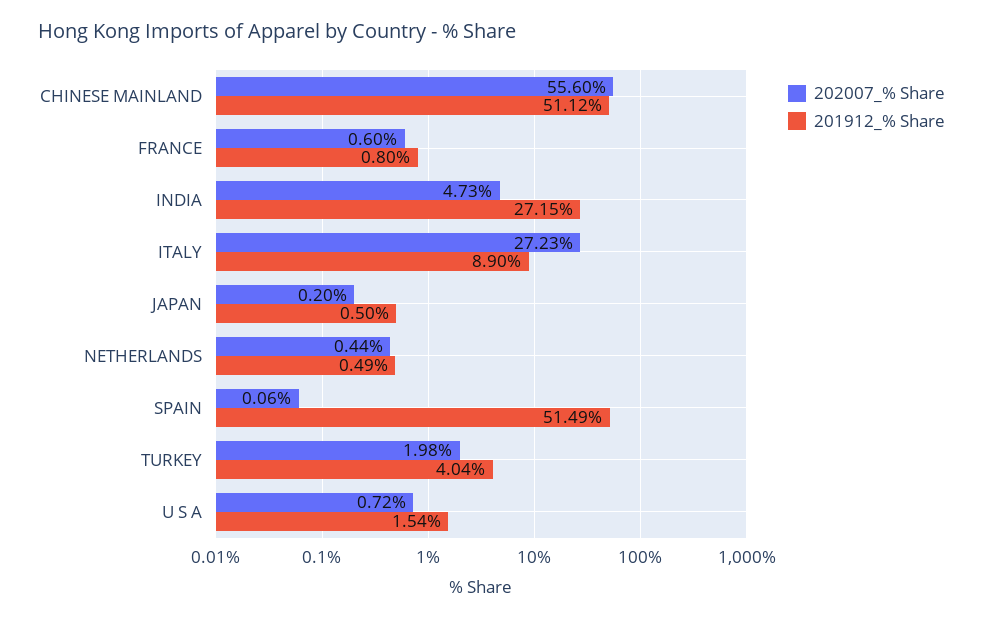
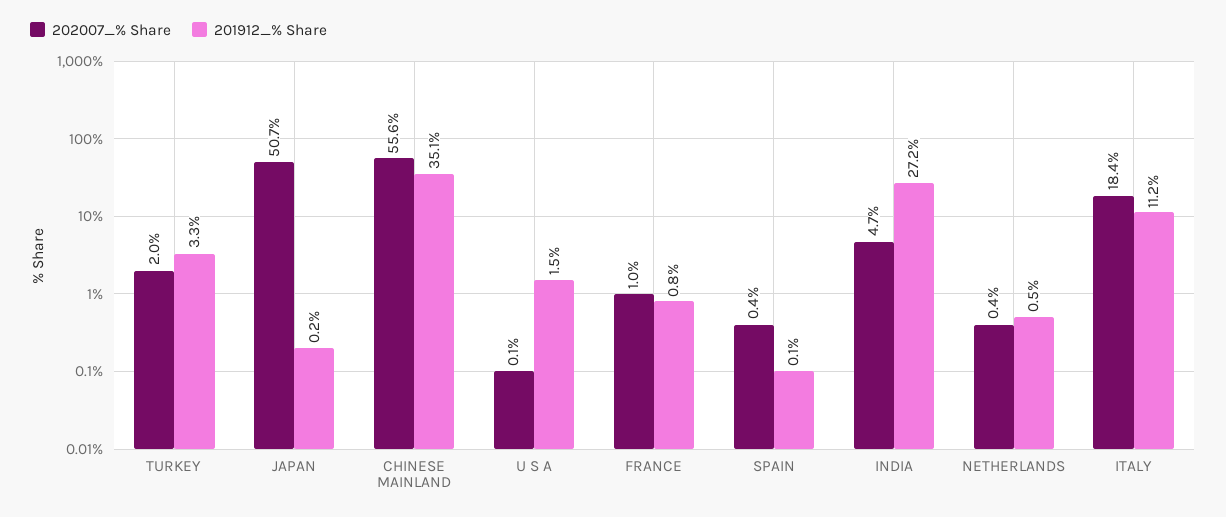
  {
    "202007_% Share": {
      "CHINESE MAINLAND": 55.6,
-     "FRANCE": 0.6,
+     "FRANCE": 1,
      "INDIA": 4.73,
-     "ITALY": 27.23,
+     "ITALY": 18.4,
-     "JAPAN": 0.2,
+     "JAPAN": 50.7,
      "NETHERLANDS": 0.44,
-     "SPAIN": 0.06,
+     "SPAIN": 0.4,
      "TURKEY": 1.98,
-     "U S A": 0.72
+     "U S A": 0.1
    },
    "201912_% Share": {
-     "CHINESE MAINLAND": 51.12,
+     "CHINESE MAINLAND": 35.1,
      "FRANCE": 0.8,
      "INDIA": 27.15,
-     "ITALY": 8.9,
+     "ITALY": 11.2,
-     "JAPAN": 0.5,
+     "JAPAN": 0.2,
      "NETHERLANDS": 0.49,
-     "SPAIN": 51.49,
+     "SPAIN": 0.1,
-     "TURKEY": 4.04,
+     "TURKEY": 3.3,
      "U S A": 1.54
    }
  }

